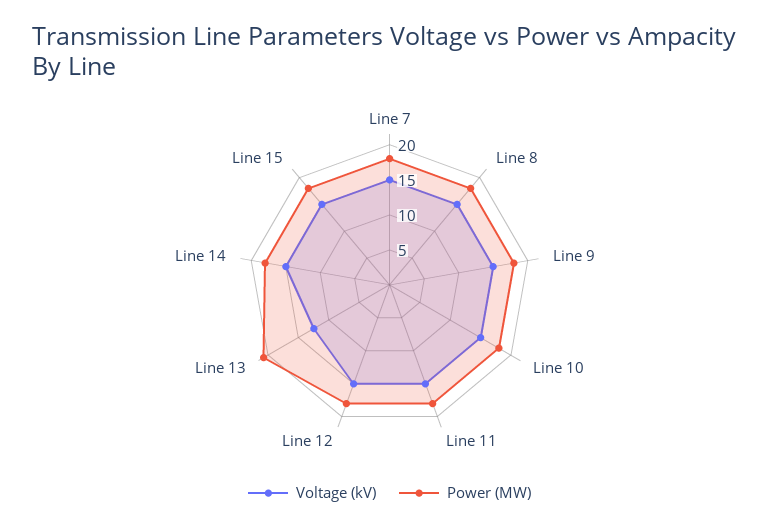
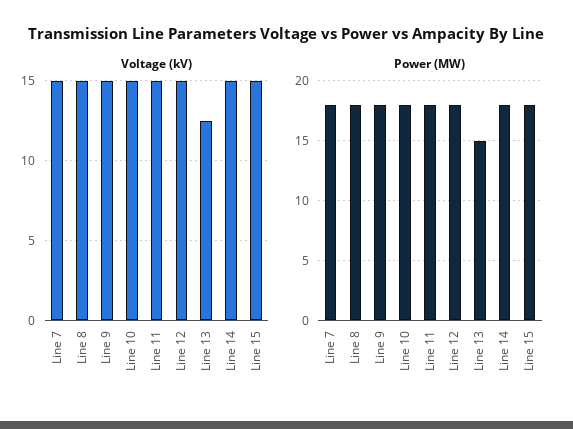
  {
    "Voltage (kV)": {
      "Line 7": 15,
      "Line 8": 15,
      "Line 9": 15,
      "Line 10": 15,
      "Line 11": 15,
      "Line 12": 15,
      "Line 13": 12.5,
      "Line 14": 15,
      "Line 15": 15
    },
    "Power (MW)": {
      "Line 7": 18,
      "Line 8": 18,
      "Line 9": 18,
      "Line 10": 18,
      "Line 11": 18,
      "Line 12": 18,
-     "Line 13": 20,
+     "Line 13": 15,
      "Line 14": 18,
      "Line 15": 18
    }
  }

